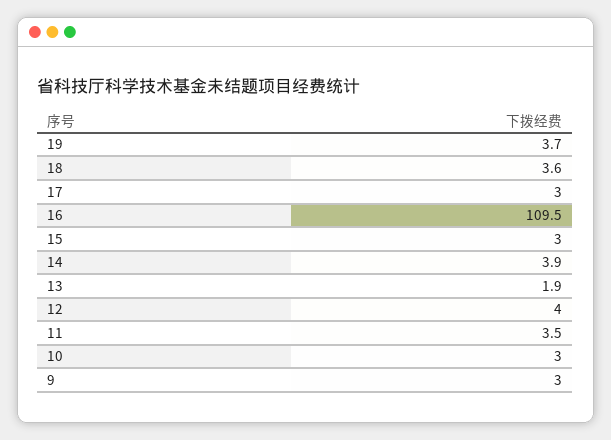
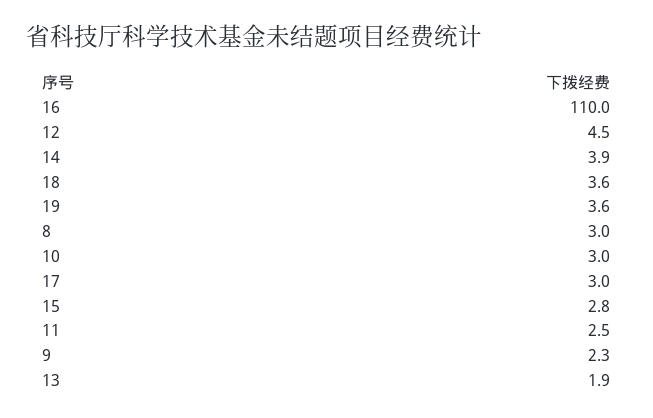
  {
-   "19": 3.7,
+   "19": 3.6,
    "18": 3.6,
    "17": 3,
-   "16": 109.5,
+   "16": 110,
-   "15": 3,
+   "15": 2.8,
    "14": 3.9,
    "13": 1.9,
-   "12": 4,
+   "12": 4.5,
-   "11": 3.5,
+   "11": 2.5,
    "10": 3,
-   "9": 3
+   "9": 2.3,
+   "8": 3
  }

